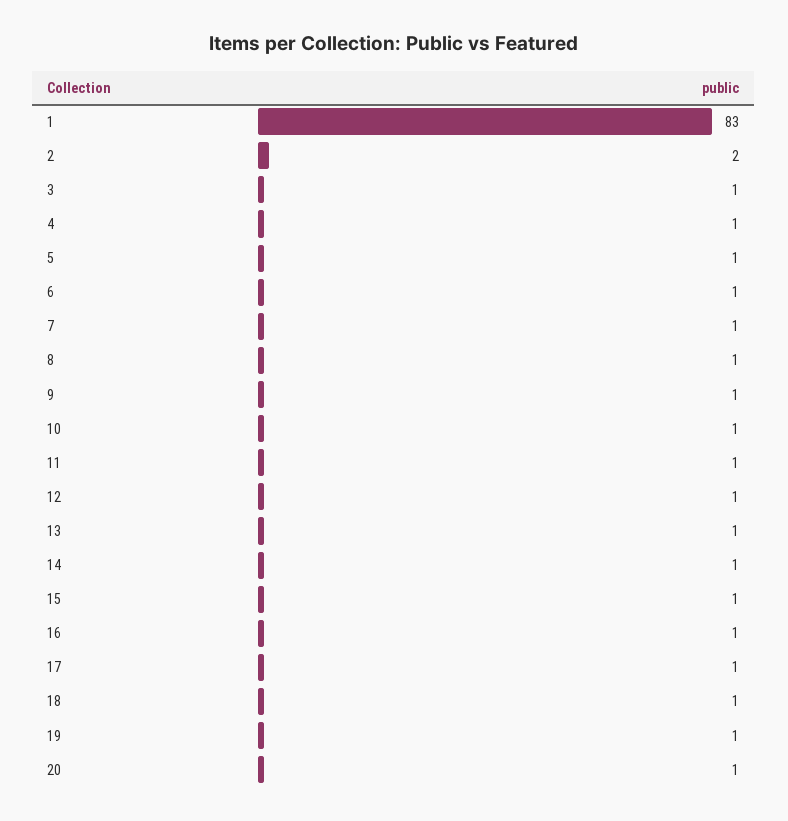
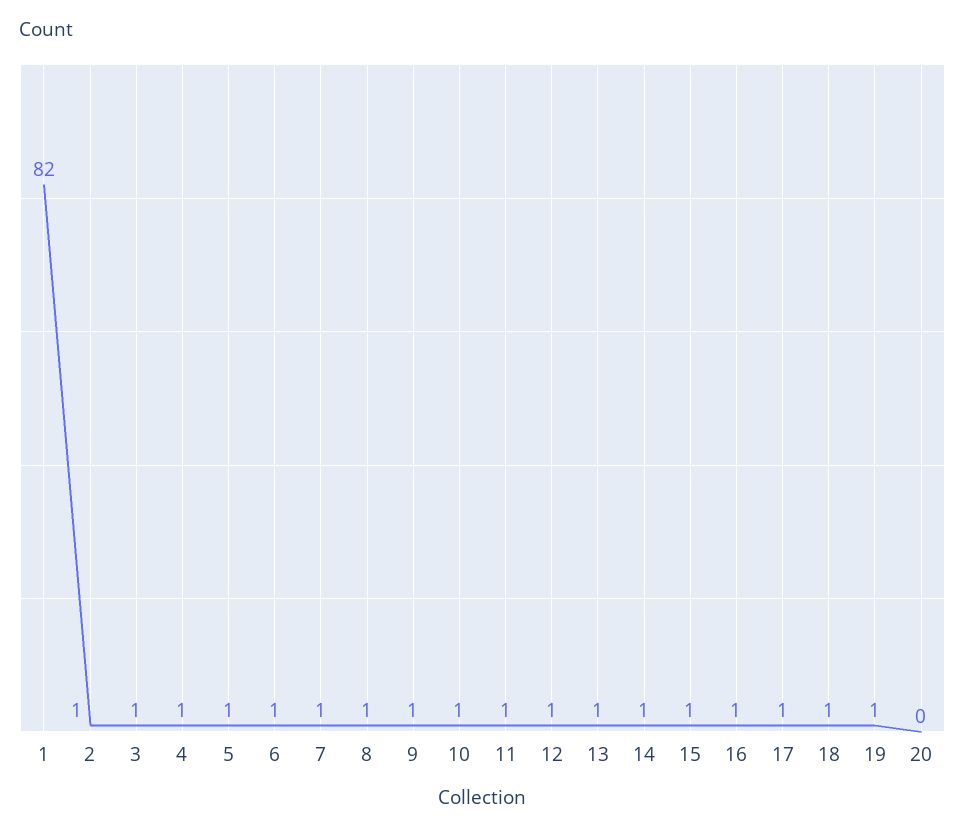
  {
-   "1": 83,
+   "1": 82,
-   "2": 2,
+   "2": 1,
    "3": 1,
    "4": 1,
    "5": 1,
    "6": 1,
    "7": 1,
    "8": 1,
    "9": 1,
    "10": 1,
    "11": 1,
    "12": 1,
    "13": 1,
    "14": 1,
    "15": 1,
    "16": 1,
    "17": 1,
    "18": 1,
    "19": 1,
-   "20": 1
+   "20": 0
  }

